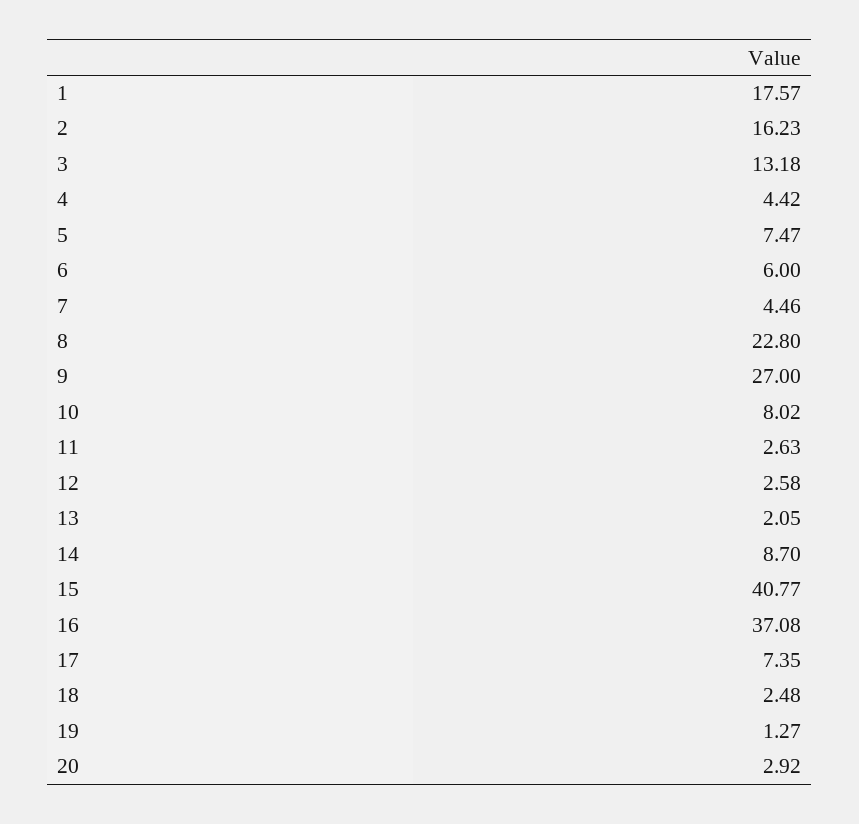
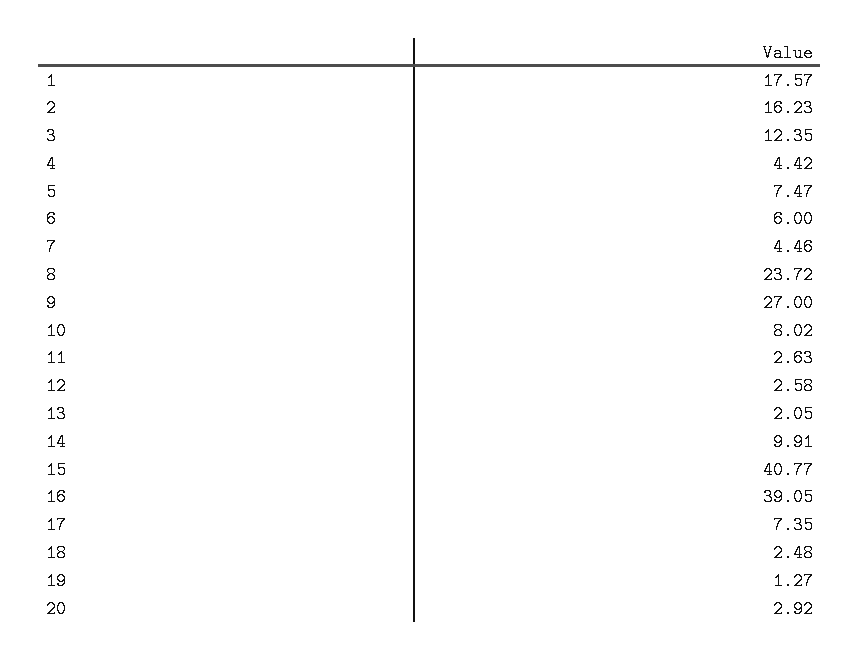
  {
    "1": 17.57,
    "2": 16.23,
-   "3": 13.18,
+   "3": 12.35,
    "4": 4.42,
    "5": 7.47,
    "6": 6,
    "7": 4.46,
-   "8": 22.8,
+   "8": 23.72,
    "9": 27,
    "10": 8.02,
    "11": 2.63,
    "12": 2.58,
    "13": 2.05,
-   "14": 8.7,
+   "14": 9.91,
    "15": 40.77,
-   "16": 37.08,
+   "16": 39.05,
    "17": 7.35,
    "18": 2.48,
    "19": 1.27,
    "20": 2.92
  }

